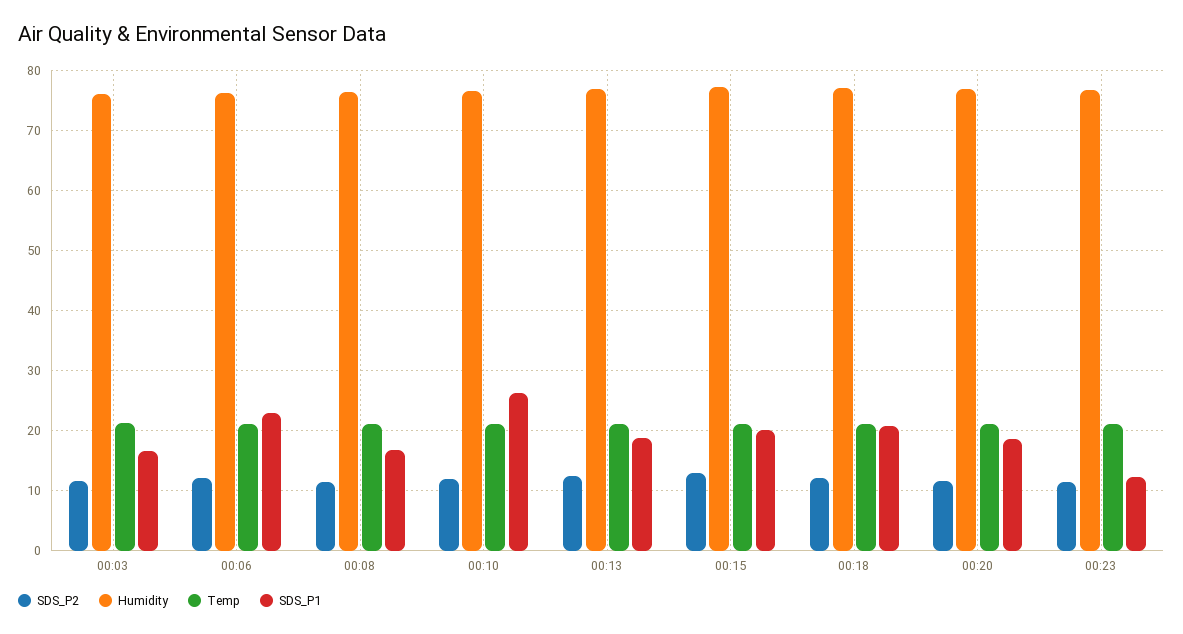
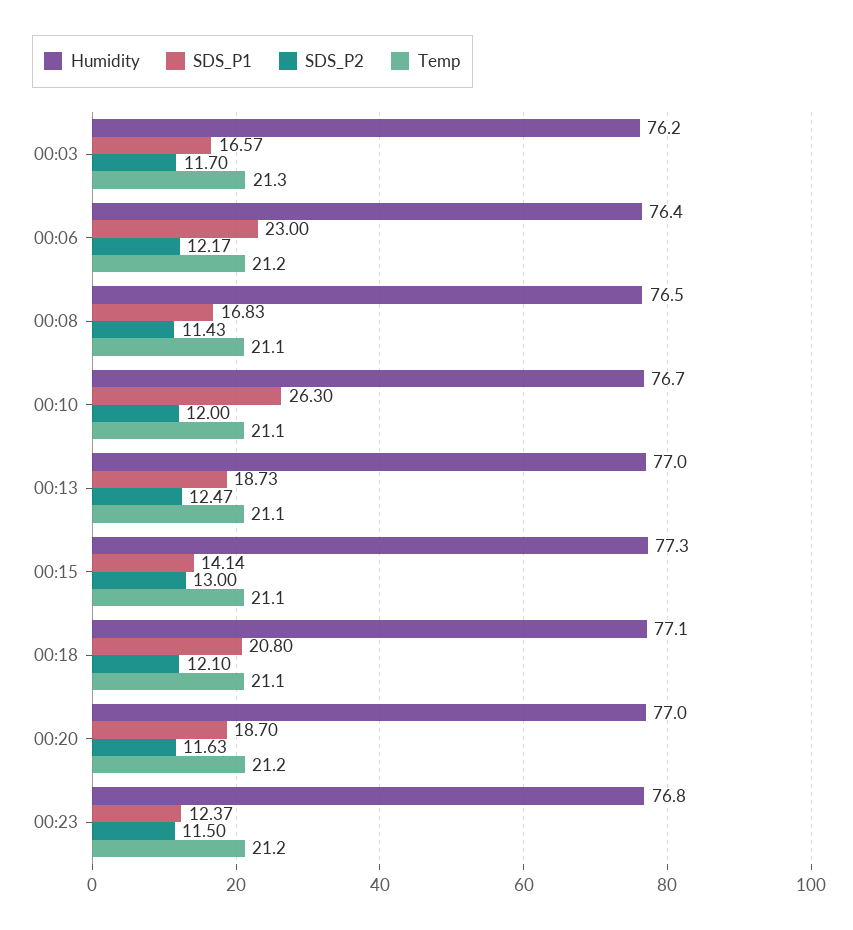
  {
    "SDS_P2": {
      "00:03": 11.7,
      "00:06": 12.17,
      "00:08": 11.43,
      "00:10": 12,
      "00:13": 12.47,
      "00:15": 13,
      "00:18": 12.1,
      "00:20": 11.63,
      "00:23": 11.5
    },
    "Humidity": {
      "00:03": 76.2,
      "00:06": 76.4,
      "00:08": 76.5,
      "00:10": 76.7,
      "00:13": 77,
      "00:15": 77.3,
      "00:18": 77.1,
      "00:20": 77,
      "00:23": 76.8
    },
    "Temp": {
      "00:03": 21.3,
      "00:06": 21.2,
      "00:08": 21.1,
      "00:10": 21.1,
      "00:13": 21.1,
      "00:15": 21.1,
      "00:18": 21.1,
      "00:20": 21.2,
      "00:23": 21.2
    },
    "SDS_P1": {
      "00:03": 16.57,
      "00:06": 23,
      "00:08": 16.83,
      "00:10": 26.3,
      "00:13": 18.73,
-     "00:15": 20,
+     "00:15": 14.14,
      "00:18": 20.8,
      "00:20": 18.7,
      "00:23": 12.37
    }
  }

